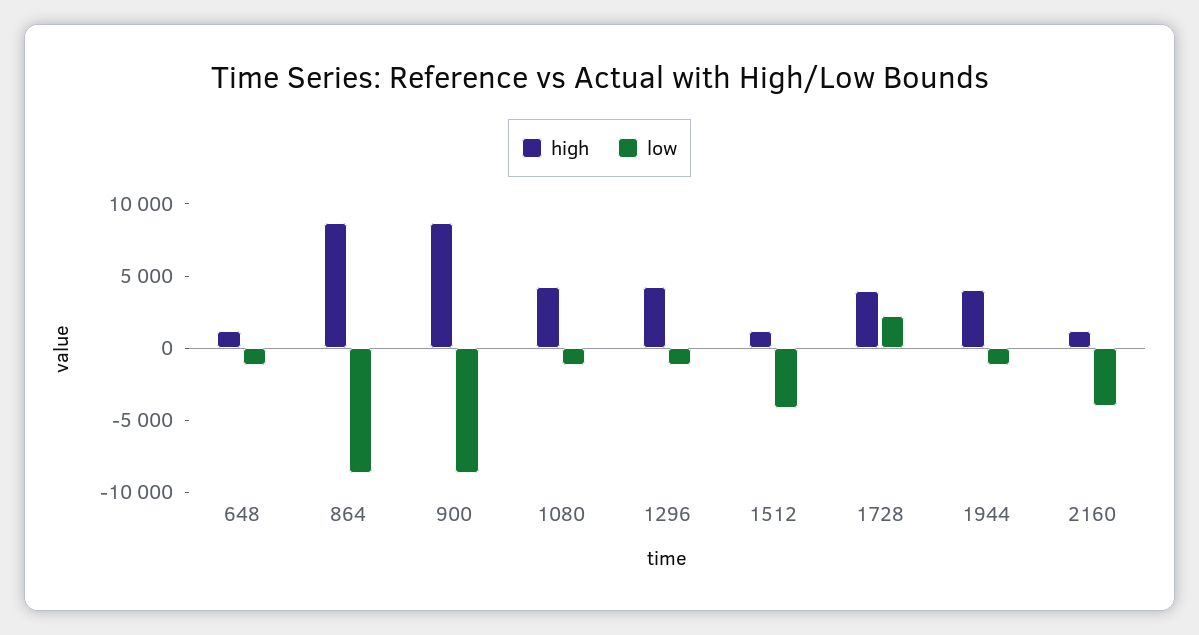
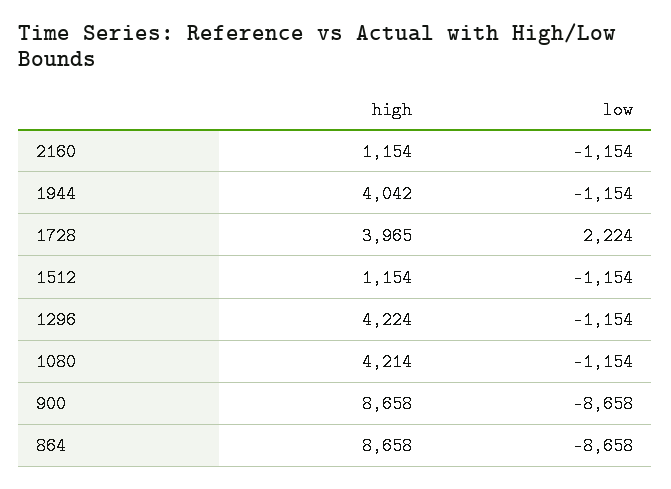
  {
    "high": {
-     "648": 1000,
      "864": 8658,
      "900": 8658,
      "1080": 4214,
      "1296": 4224,
      "1512": 1154,
      "1728": 3965,
      "1944": 4042,
      "2160": 1154
    },
    "low": {
-     "648": -1000,
      "864": -8658,
      "900": -8658,
      "1080": -1154,
      "1296": -1154,
-     "1512": -4000,
+     "1512": -1154,
      "1728": 2224,
      "1944": -1154,
-     "2160": -4000
+     "2160": -1154
    }
  }

